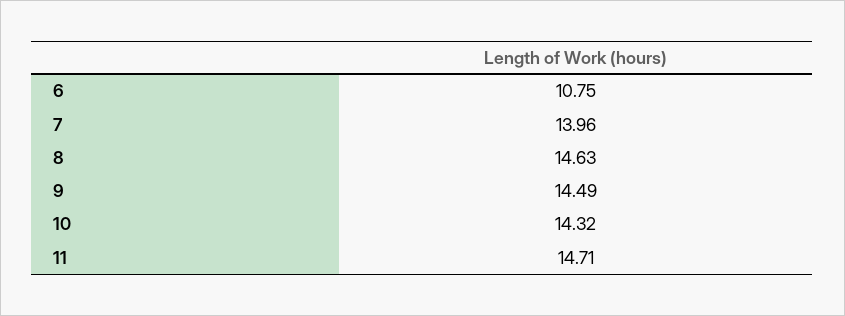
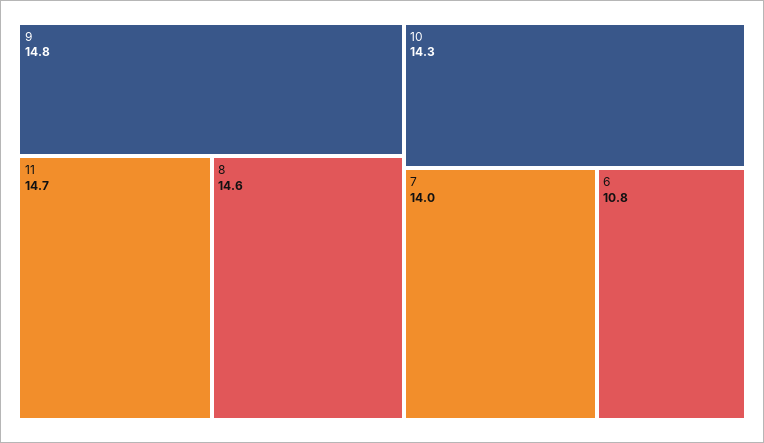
  {
    "6": 10.75,
    "7": 13.96,
    "8": 14.63,
-   "9": 14.49,
+   "9": 14.8,
    "10": 14.32,
    "11": 14.71
  }

